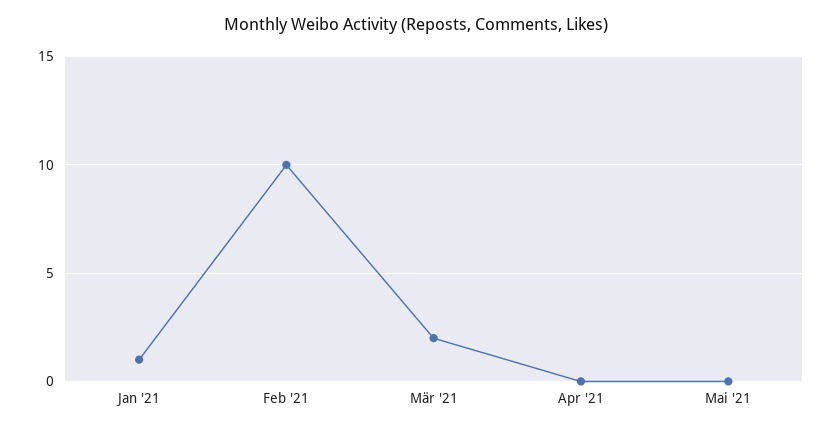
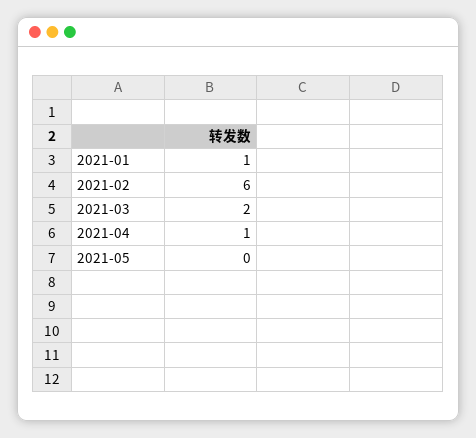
  {
    "Jan '21": 1,
-   "Feb '21": 10,
+   "Feb '21": 6,
    "Mär '21": 2,
-   "Apr '21": 0,
+   "Apr '21": 1,
    "Mai '21": 0
  }

